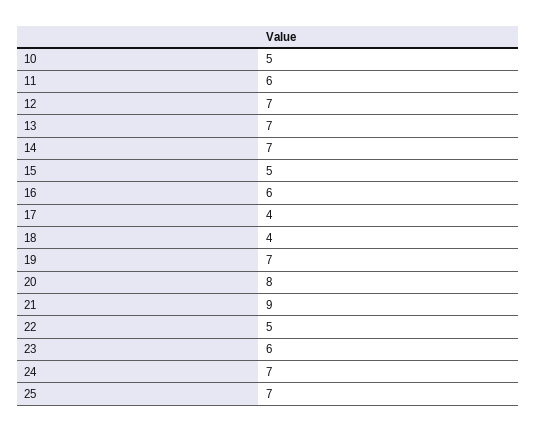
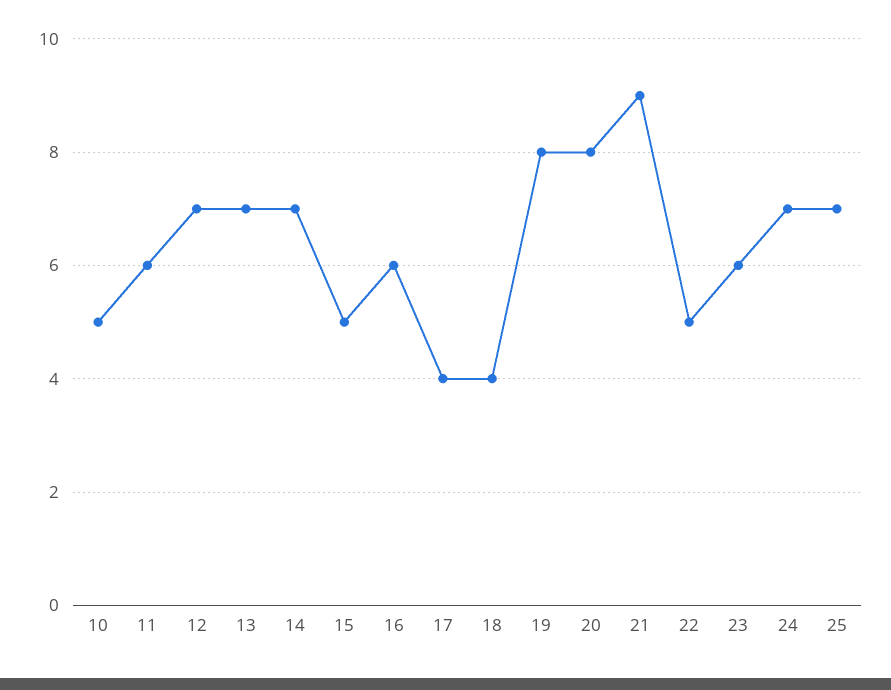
  {
    "10": 5,
    "11": 6,
    "12": 7,
    "13": 7,
    "14": 7,
    "15": 5,
    "16": 6,
    "17": 4,
    "18": 4,
-   "19": 7,
+   "19": 8,
    "20": 8,
    "21": 9,
    "22": 5,
    "23": 6,
    "24": 7,
    "25": 7
  }

